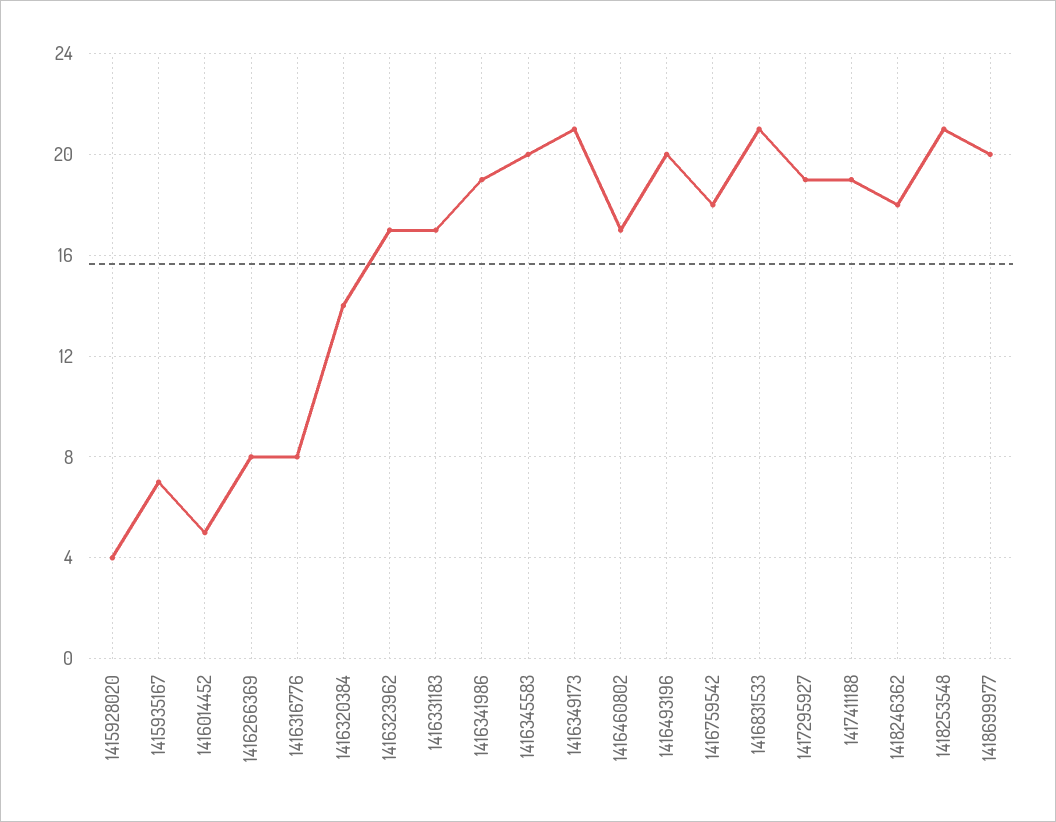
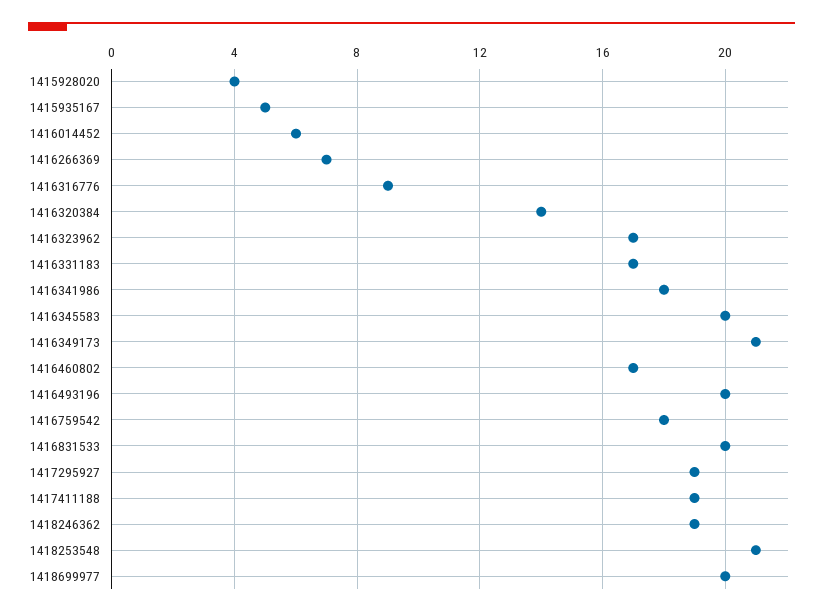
  {
    "1415928020": 4,
-   "1415935167": 7,
+   "1415935167": 5,
-   "1416014452": 5,
+   "1416014452": 6,
-   "1416266369": 8,
+   "1416266369": 7,
-   "1416316776": 8,
+   "1416316776": 9,
    "1416320384": 14,
    "1416323962": 17,
    "1416331183": 17,
-   "1416341986": 19,
+   "1416341986": 18,
    "1416345583": 20,
    "1416349173": 21,
    "1416460802": 17,
    "1416493196": 20,
    "1416759542": 18,
-   "1416831533": 21,
+   "1416831533": 20,
    "1417295927": 19,
    "1417411188": 19,
-   "1418246362": 18,
+   "1418246362": 19,
    "1418253548": 21,
    "1418699977": 20
  }

